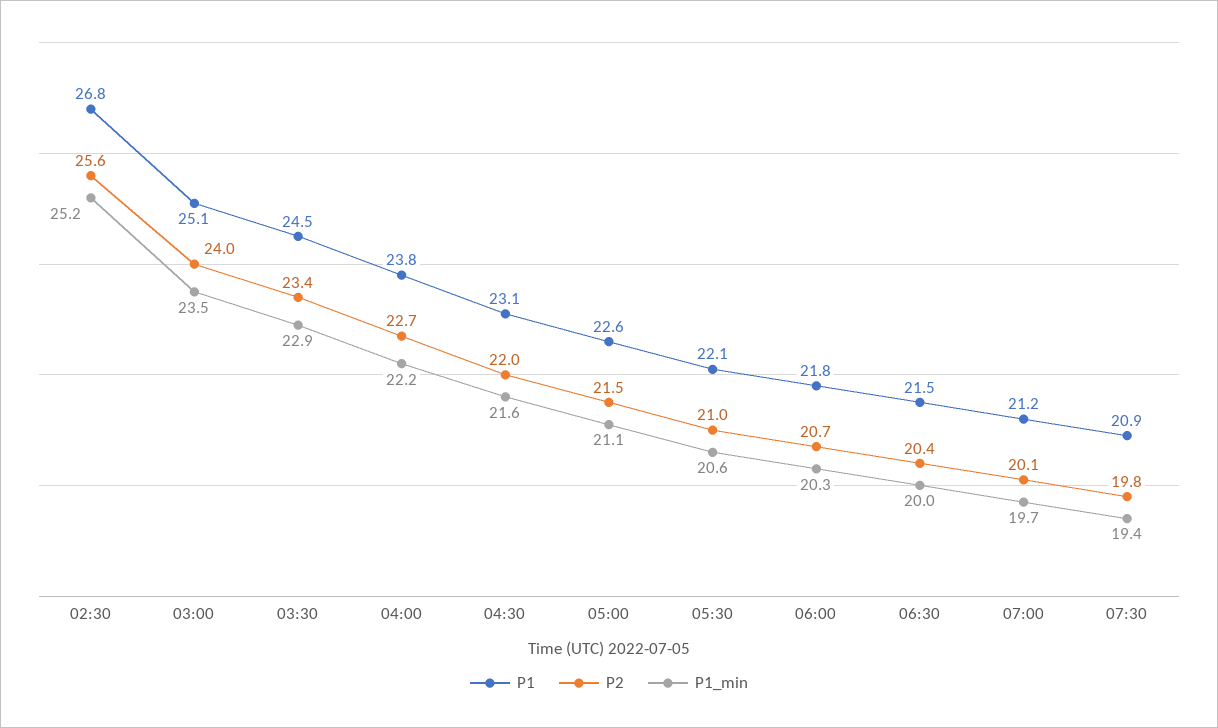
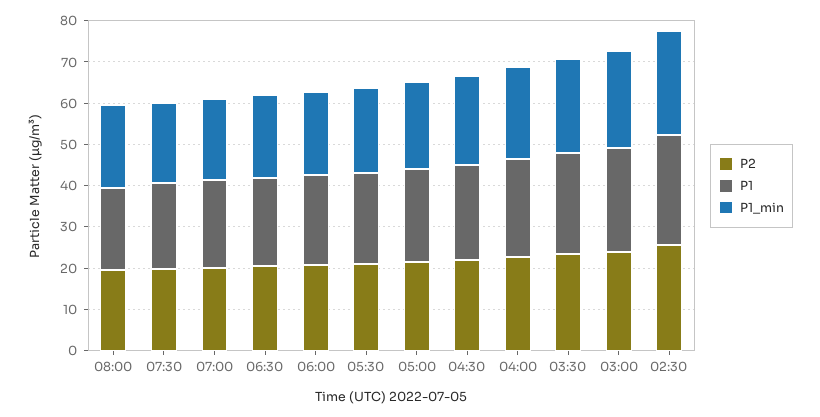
  {
    "P1": {
      "02:30": 26.8,
      "03:00": 25.1,
      "03:30": 24.5,
      "04:00": 23.8,
      "04:30": 23.1,
      "05:00": 22.6,
      "05:30": 22.1,
      "06:00": 21.8,
      "06:30": 21.5,
      "07:00": 21.2,
-     "07:30": 20.9
+     "07:30": 20.9,
+     "08:00": 20
    },
    "P2": {
      "02:30": 25.6,
      "03:00": 24,
      "03:30": 23.4,
      "04:00": 22.7,
      "04:30": 22,
      "05:00": 21.5,
      "05:30": 21,
      "06:00": 20.7,
      "06:30": 20.4,
      "07:00": 20.1,
-     "07:30": 19.8
+     "07:30": 19.8,
+     "08:00": 20
    },
    "P1_min": {
      "02:30": 25.2,
      "03:00": 23.5,
      "03:30": 22.9,
      "04:00": 22.2,
      "04:30": 21.6,
      "05:00": 21.1,
      "05:30": 20.6,
      "06:00": 20.3,
      "06:30": 20,
      "07:00": 19.7,
-     "07:30": 19.4
+     "07:30": 19.4,
+     "08:00": 20
    }
  }

